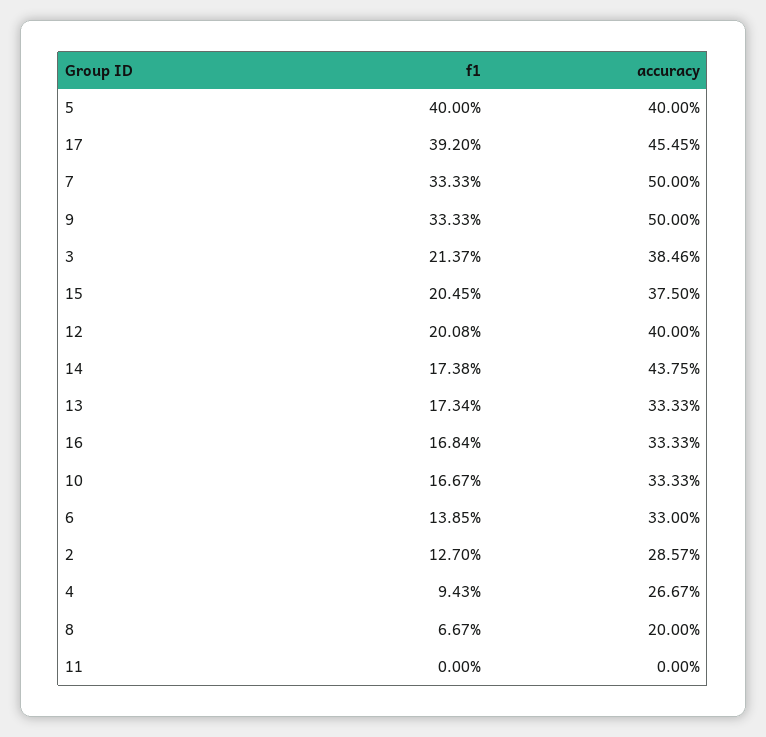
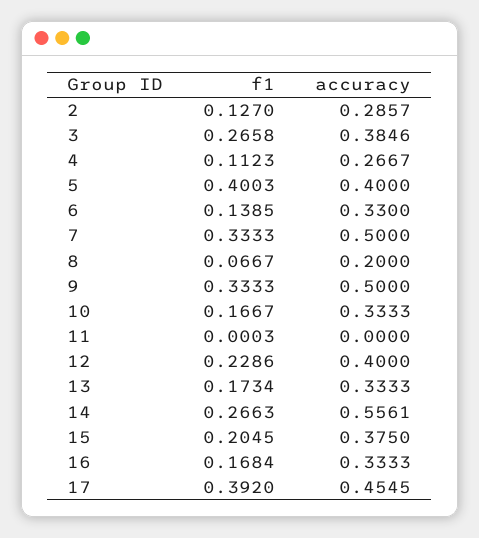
  {
    "f1": {
-     "5": 0.4,
+     "5": 0.4003,
      "17": 0.392,
      "7": 0.3333,
      "9": 0.3333,
-     "3": 0.2137,
+     "3": 0.2658,
      "15": 0.2045,
-     "12": 0.2008,
+     "12": 0.2286,
-     "14": 0.1738,
+     "14": 0.2663,
      "13": 0.1734,
      "16": 0.1684,
      "10": 0.1667,
      "6": 0.1385,
      "2": 0.127,
-     "4": 0.0943,
+     "4": 0.1123,
      "8": 0.0667,
-     "11": 0
+     "11": 0.0003
    },
    "accuracy": {
      "5": 0.4,
      "17": 0.4545,
      "7": 0.5,
      "9": 0.5,
      "3": 0.3846,
      "15": 0.375,
      "12": 0.4,
-     "14": 0.4375,
+     "14": 0.5561,
      "13": 0.3333,
      "16": 0.3333,
      "10": 0.3333,
      "6": 0.33,
      "2": 0.2857,
      "4": 0.2667,
      "8": 0.2,
      "11": 0
    }
  }

